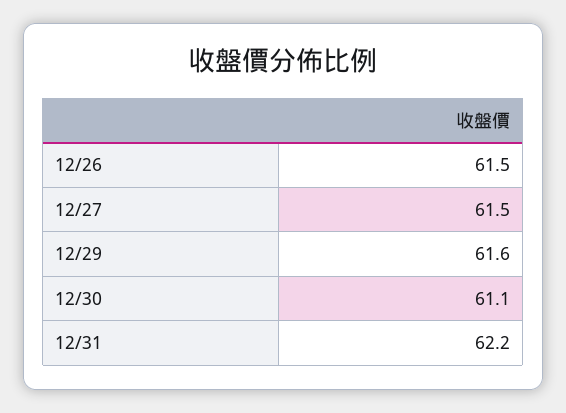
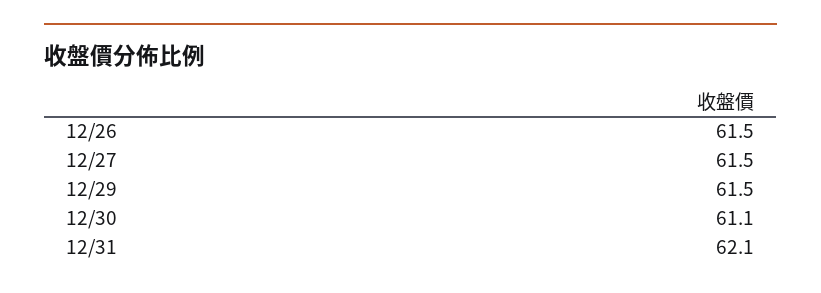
  {
    "12/26": 61.5,
    "12/27": 61.5,
-   "12/29": 61.6,
+   "12/29": 61.5,
    "12/30": 61.1,
-   "12/31": 62.2
+   "12/31": 62.1
  }

